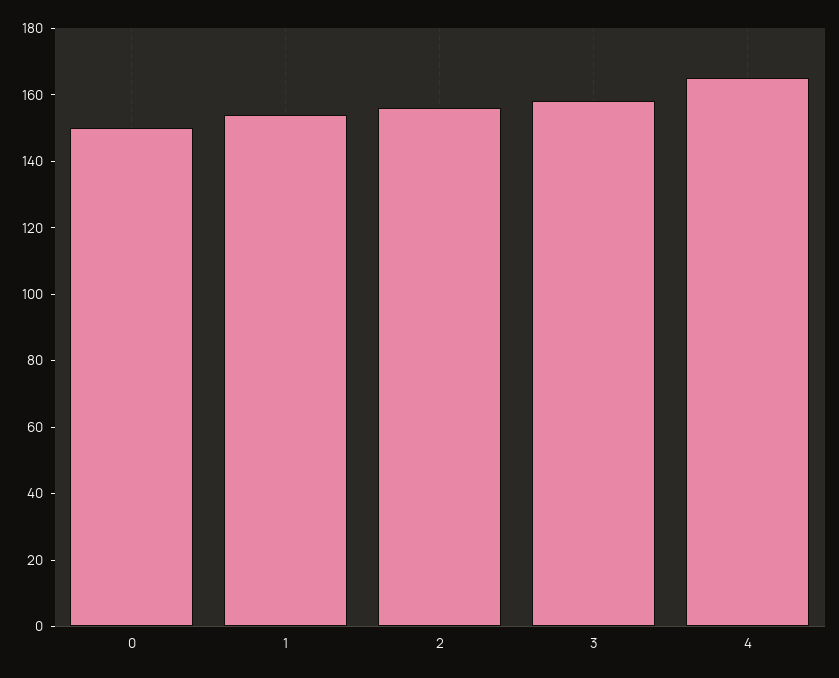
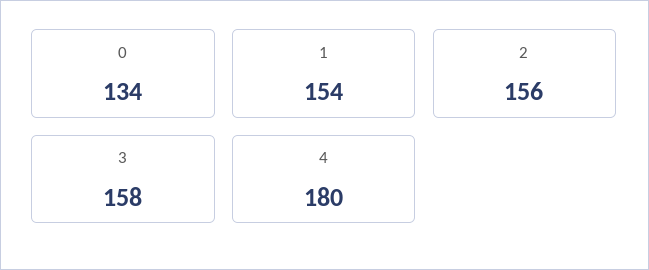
  {
-   "0": 150,
+   "0": 134,
    "1": 154,
    "2": 156,
    "3": 158,
-   "4": 165
+   "4": 180
  }

